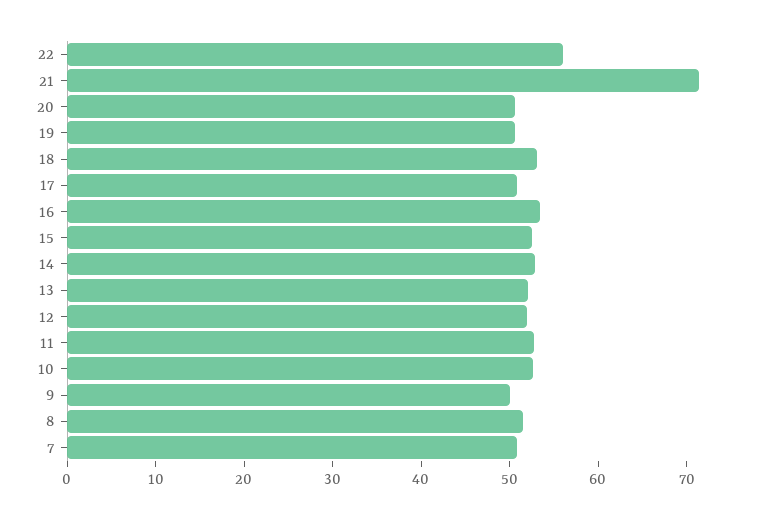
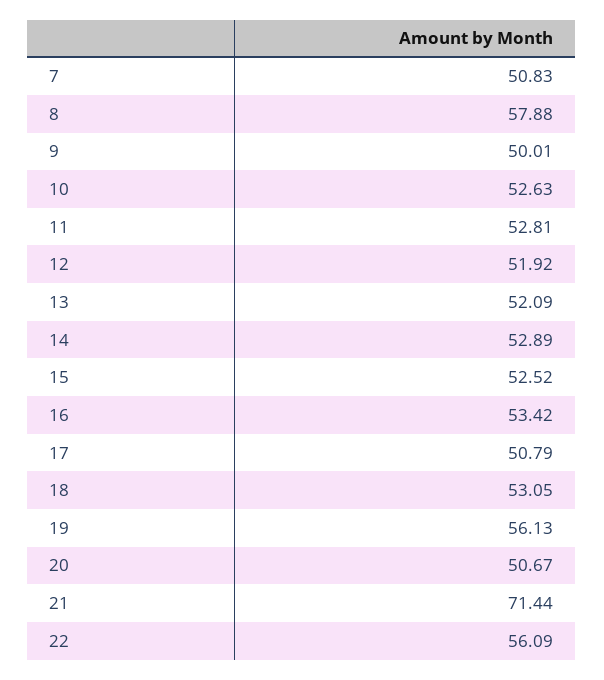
  {
    "22": 56.09,
    "21": 71.44,
    "20": 50.67,
-   "19": 50,
+   "19": 56.13,
    "18": 53.05,
    "17": 50.79,
    "16": 53.42,
    "15": 52.52,
    "14": 52.89,
    "13": 52.09,
    "12": 51.92,
    "11": 52.81,
    "10": 52.63,
    "9": 50.01,
-   "8": 52,
+   "8": 57.88,
    "7": 50.83
  }

